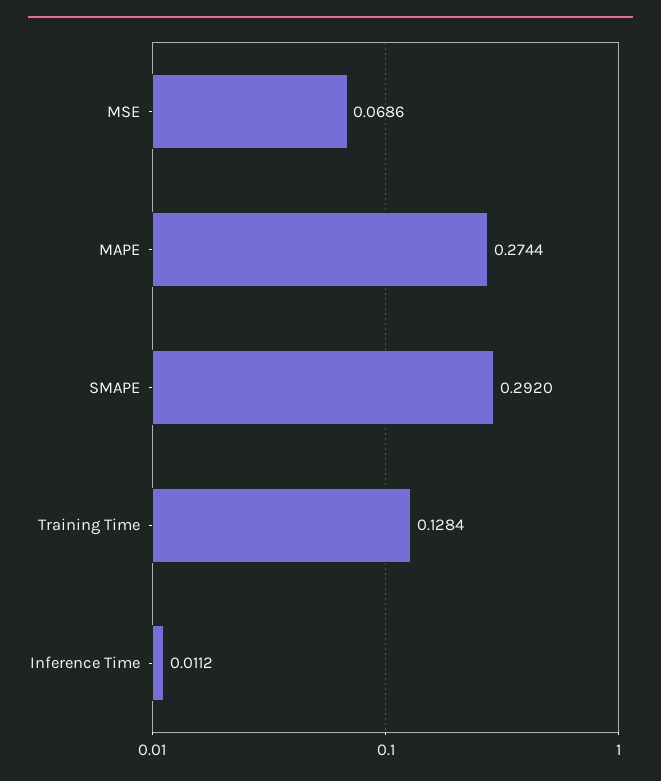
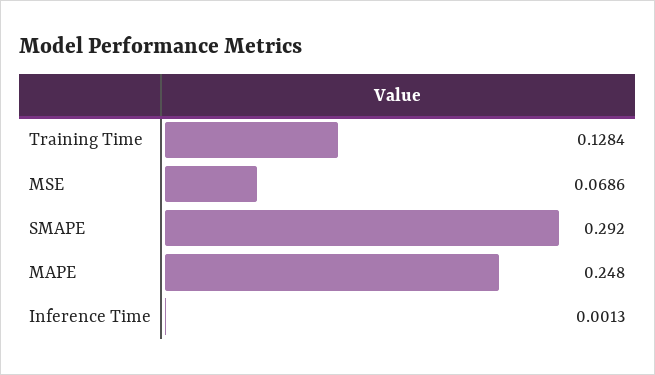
  {
    "MSE": 0.0686,
-   "MAPE": 0.2744,
+   "MAPE": 0.248,
    "SMAPE": 0.292,
    "Training Time": 0.1284,
-   "Inference Time": 0.0112
+   "Inference Time": 0.0013
  }

